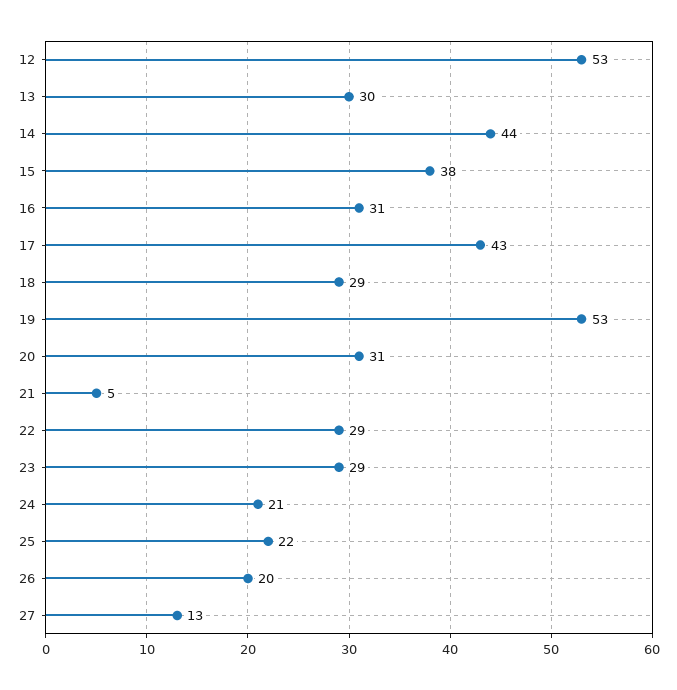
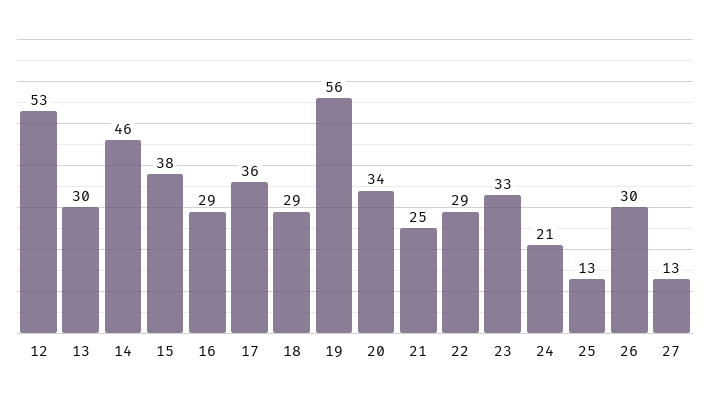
  {
    "12": 53,
    "13": 30,
-   "14": 44,
+   "14": 46,
    "15": 38,
-   "16": 31,
+   "16": 29,
-   "17": 43,
+   "17": 36,
    "18": 29,
-   "19": 53,
+   "19": 56,
-   "20": 31,
+   "20": 34,
-   "21": 5,
+   "21": 25,
    "22": 29,
-   "23": 29,
+   "23": 33,
    "24": 21,
-   "25": 22,
+   "25": 13,
-   "26": 20,
+   "26": 30,
    "27": 13
  }

